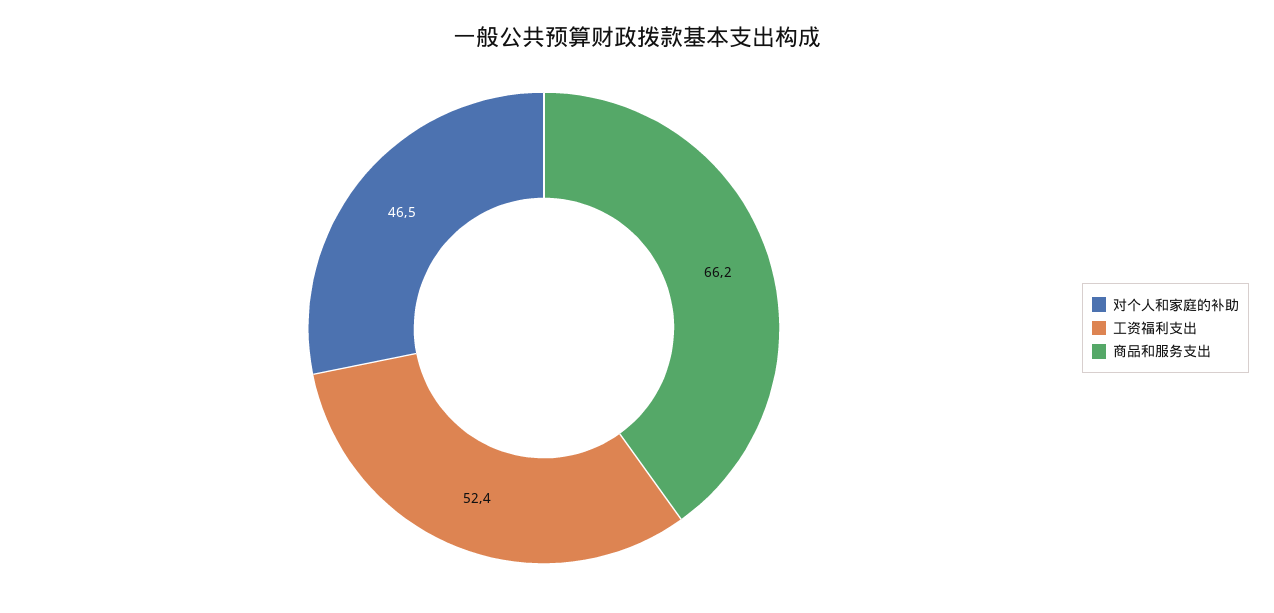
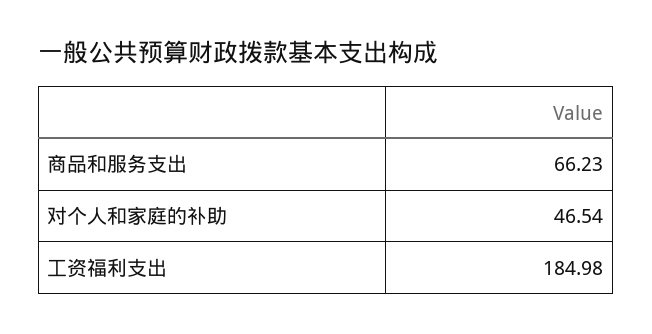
  {
    "对个人和家庭的补助": 46.54,
-   "工资福利支出": 52.4,
+   "工资福利支出": 184.98,
    "商品和服务支出": 66.23
  }

